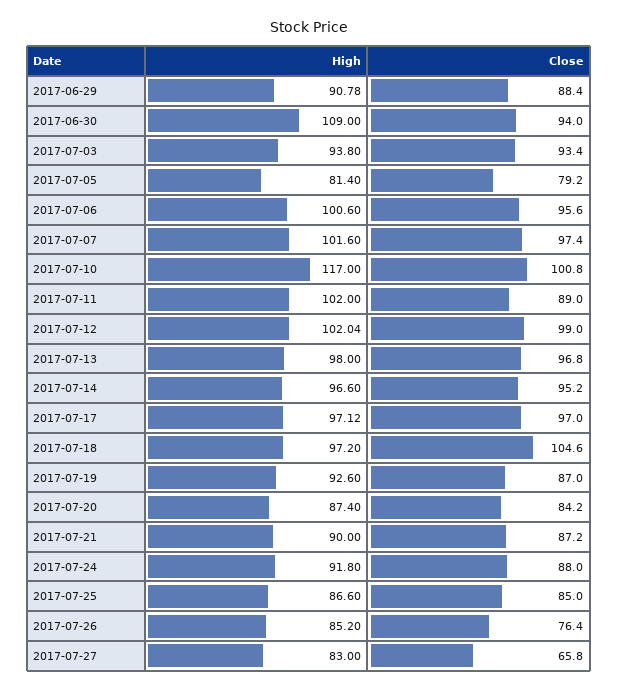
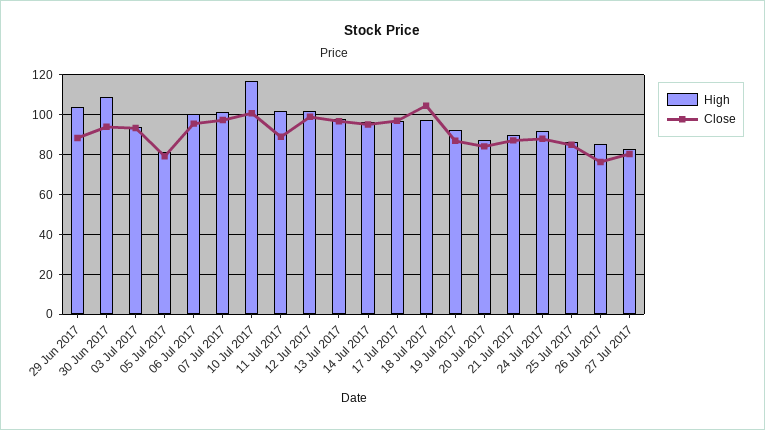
  {
    "High": {
-     "2017-06-29": 90.78,
+     "2017-06-29": 105,
      "2017-06-30": 109,
      "2017-07-03": 93.8,
      "2017-07-05": 81.4,
      "2017-07-06": 100.6,
      "2017-07-07": 101.6,
      "2017-07-10": 117,
      "2017-07-11": 102,
      "2017-07-12": 102.04,
      "2017-07-13": 98,
      "2017-07-14": 96.6,
      "2017-07-17": 97.12,
      "2017-07-18": 97.2,
      "2017-07-19": 92.6,
      "2017-07-20": 87.4,
      "2017-07-21": 90,
      "2017-07-24": 91.8,
      "2017-07-25": 86.6,
      "2017-07-26": 85.2,
      "2017-07-27": 83
    },
    "Close": {
      "2017-06-29": 88.4,
      "2017-06-30": 94,
      "2017-07-03": 93.4,
      "2017-07-05": 79.2,
      "2017-07-06": 95.6,
      "2017-07-07": 97.4,
      "2017-07-10": 100.8,
      "2017-07-11": 89,
      "2017-07-12": 99,
      "2017-07-13": 96.8,
      "2017-07-14": 95.2,
      "2017-07-17": 97,
      "2017-07-18": 104.6,
      "2017-07-19": 87,
      "2017-07-20": 84.2,
      "2017-07-21": 87.2,
      "2017-07-24": 88,
      "2017-07-25": 85,
      "2017-07-26": 76.4,
-     "2017-07-27": 65.8
+     "2017-07-27": 80
    }
  }

